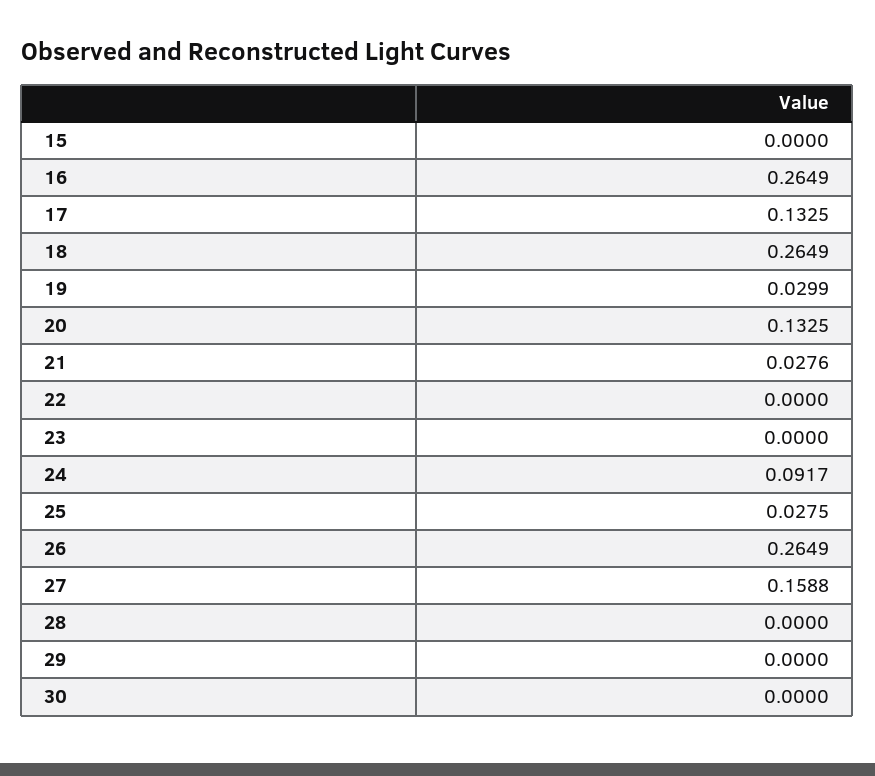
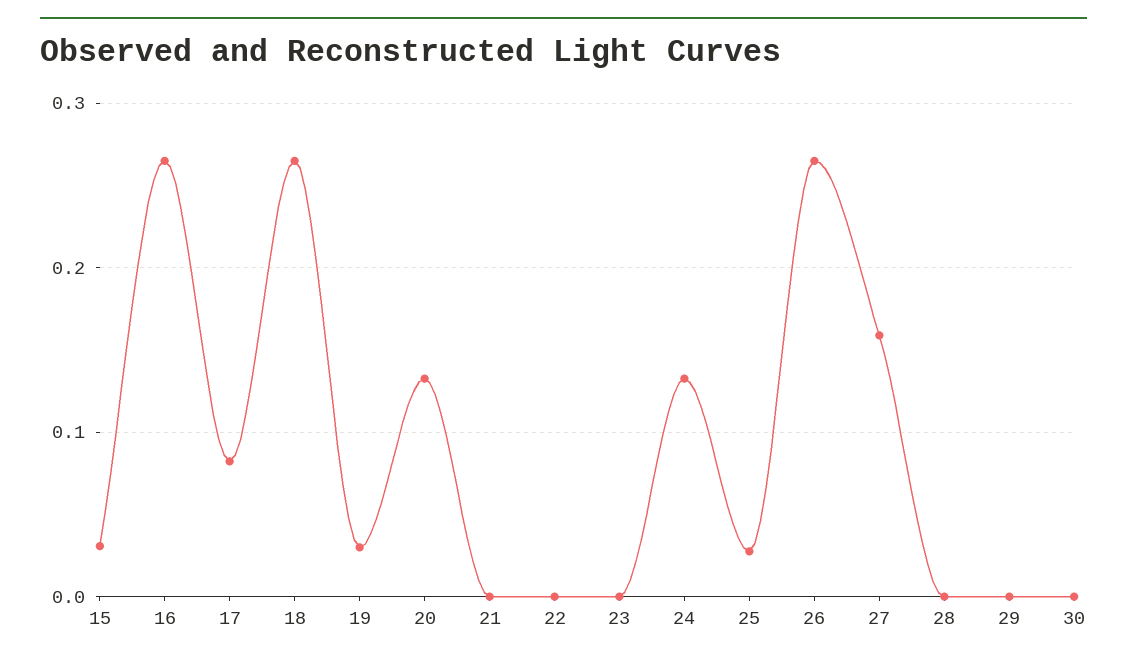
  {
-   "15": 0,
+   "15": 0.03,
    "16": 0.2649,
-   "17": 0.1325,
+   "17": 0.08,
    "18": 0.2649,
    "19": 0.0299,
    "20": 0.1325,
-   "21": 0.0276,
+   "21": 0,
    "22": 0,
    "23": 0,
-   "24": 0.0917,
+   "24": 0.13,
    "25": 0.0275,
    "26": 0.2649,
    "27": 0.1588,
    "28": 0,
    "29": 0,
    "30": 0
  }

